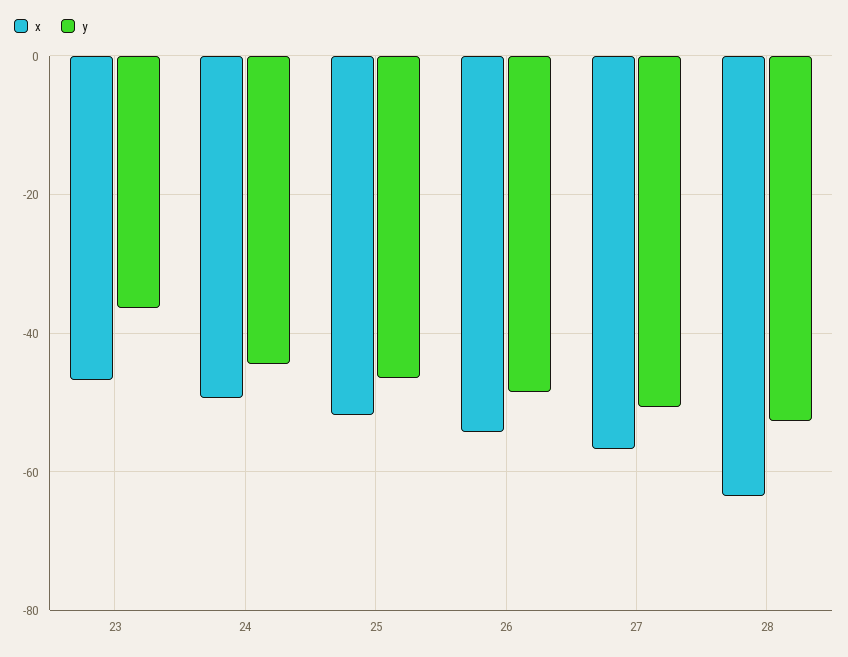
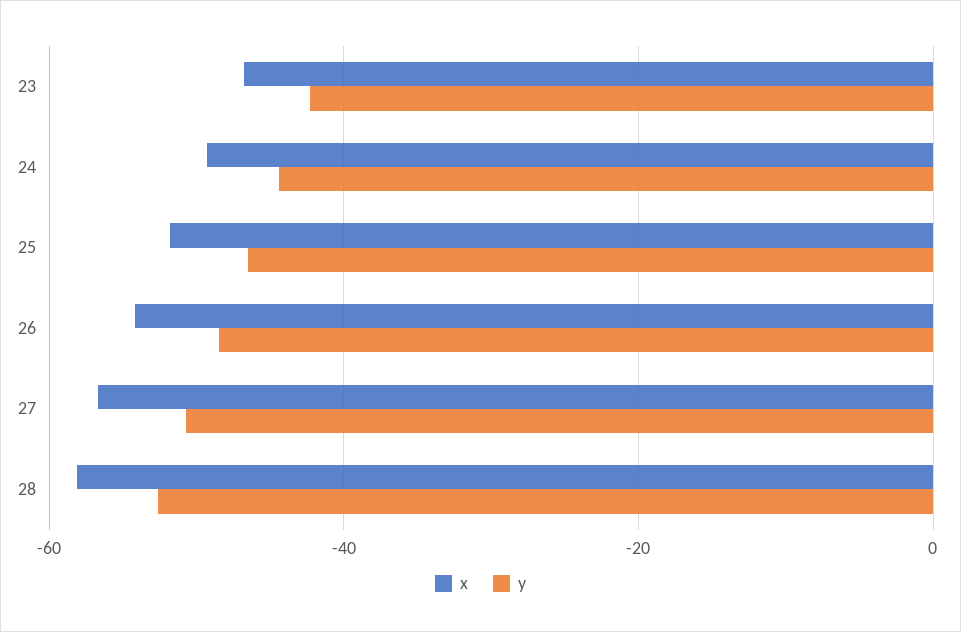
  {
    "x": {
      "23": -46,
      "24": -50,
      "25": -52,
      "26": -54,
      "27": -56,
-     "28": -64
+     "28": -58
    },
    "y": {
-     "23": -36,
+     "23": -42,
      "24": -44,
      "25": -46,
      "26": -48,
      "27": -50,
      "28": -52
    }
  }

